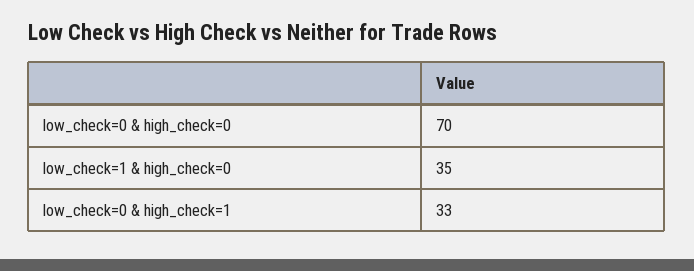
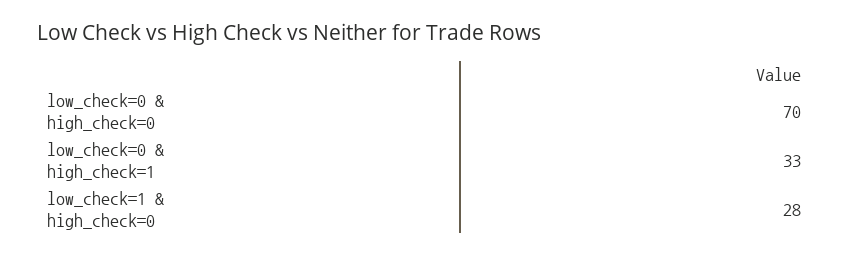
  {
    "low_check=0 & high_check=0": 70,
-   "low_check=1 & high_check=0": 35,
+   "low_check=1 & high_check=0": 28,
    "low_check=0 & high_check=1": 33
  }

